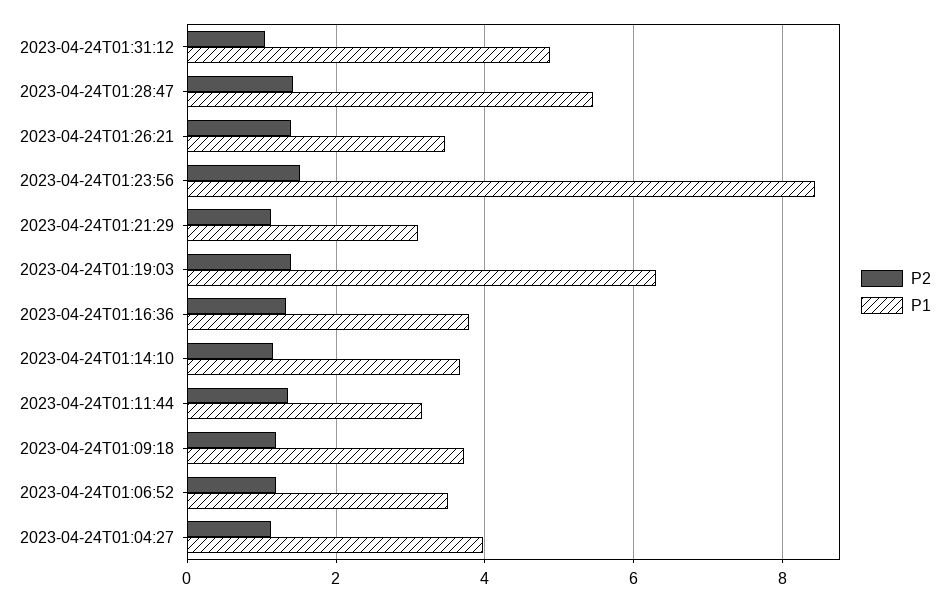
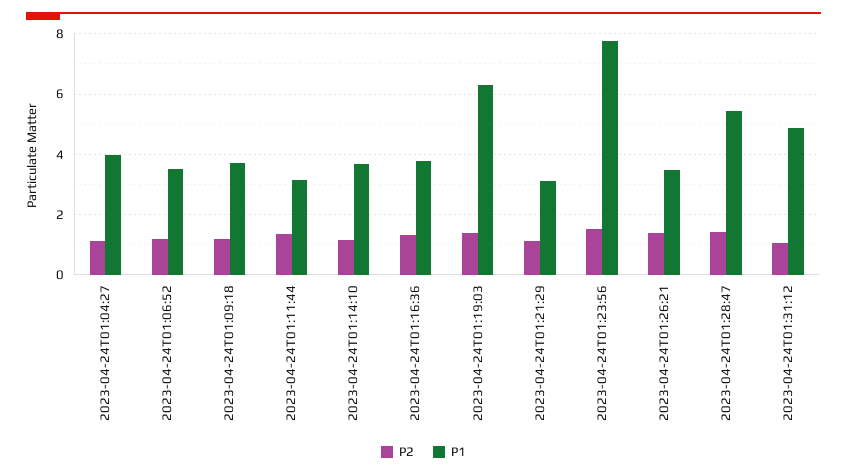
  {
    "P2": {
      "2023-04-24T01:31:12": 1,
      "2023-04-24T01:28:47": 1.4,
      "2023-04-24T01:26:21": 1.4,
      "2023-04-24T01:23:56": 1.6,
      "2023-04-24T01:21:29": 1.2,
      "2023-04-24T01:19:03": 1.4,
      "2023-04-24T01:16:36": 1.4,
      "2023-04-24T01:14:10": 1.2,
      "2023-04-24T01:11:44": 1.4,
      "2023-04-24T01:09:18": 1.2,
      "2023-04-24T01:06:52": 1.2,
      "2023-04-24T01:04:27": 1.2
    },
    "P1": {
      "2023-04-24T01:31:12": 4.8,
      "2023-04-24T01:28:47": 5.4,
      "2023-04-24T01:26:21": 3.4,
-     "2023-04-24T01:23:56": 8.4,
+     "2023-04-24T01:23:56": 7.8,
      "2023-04-24T01:21:29": 3.2,
      "2023-04-24T01:19:03": 6.4,
      "2023-04-24T01:16:36": 3.8,
      "2023-04-24T01:14:10": 3.6,
      "2023-04-24T01:11:44": 3.2,
      "2023-04-24T01:09:18": 3.8,
      "2023-04-24T01:06:52": 3.6,
      "2023-04-24T01:04:27": 4
    }
  }

